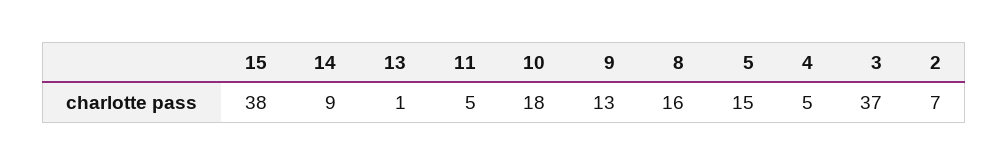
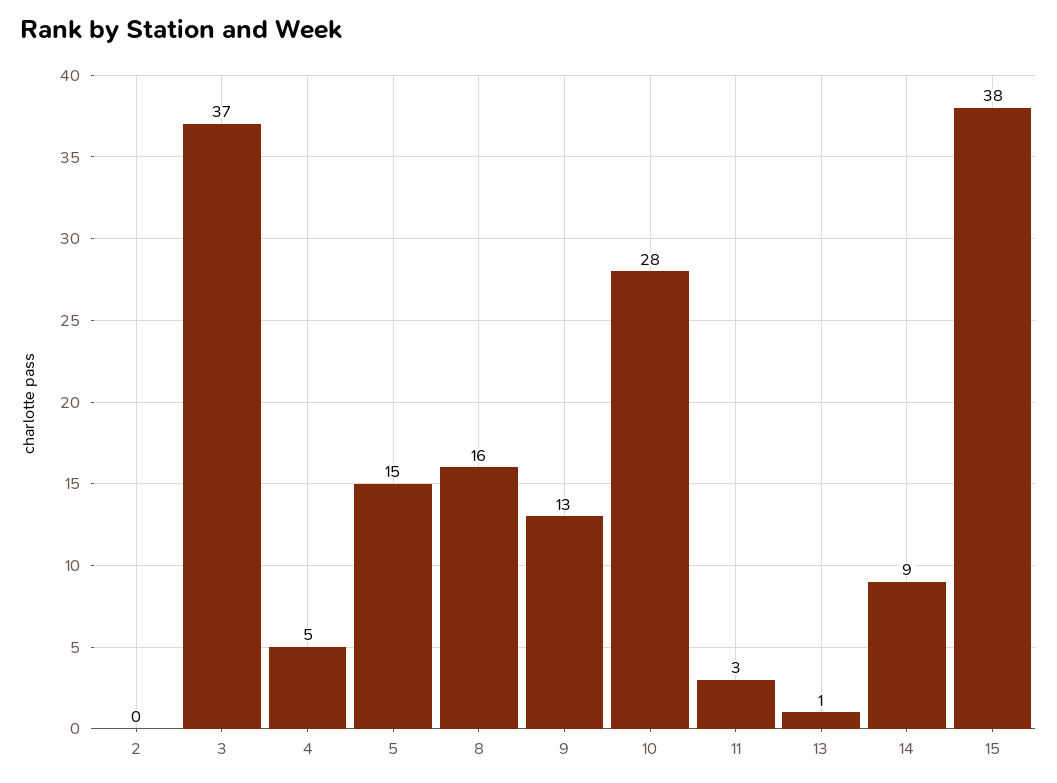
  {
    "15": 38,
    "14": 9,
    "13": 1,
-   "11": 5,
+   "11": 3,
-   "10": 18,
+   "10": 28,
    "9": 13,
    "8": 16,
    "5": 15,
    "4": 5,
    "3": 37,
-   "2": 7
+   "2": 0
  }

